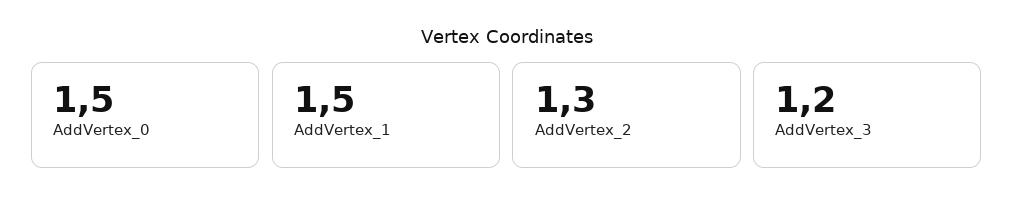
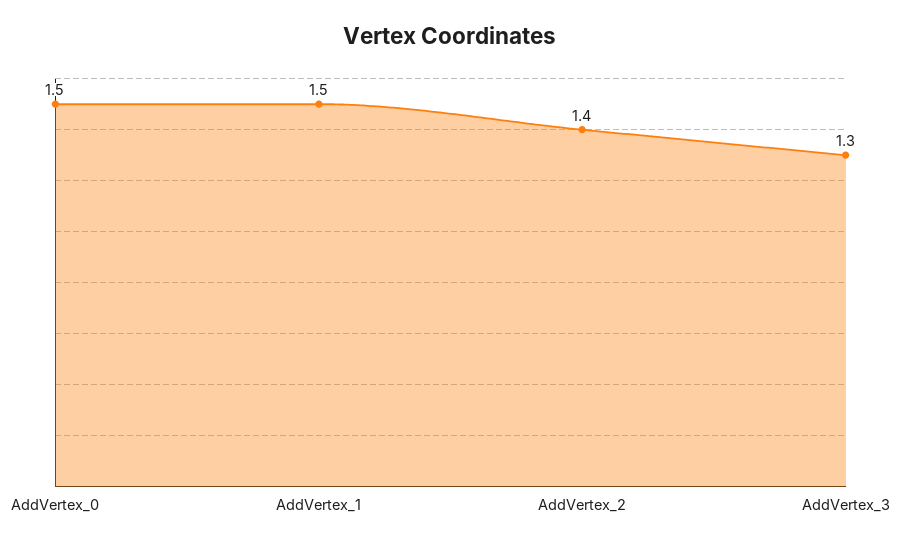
  {
    "AddVertex_0": 1.5,
    "AddVertex_1": 1.5,
-   "AddVertex_2": 1.3,
+   "AddVertex_2": 1.4,
-   "AddVertex_3": 1.2
+   "AddVertex_3": 1.3
  }

